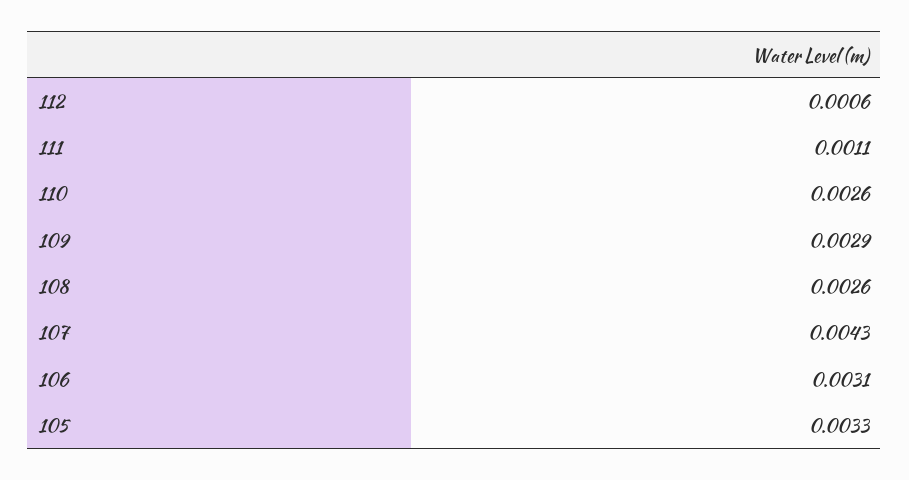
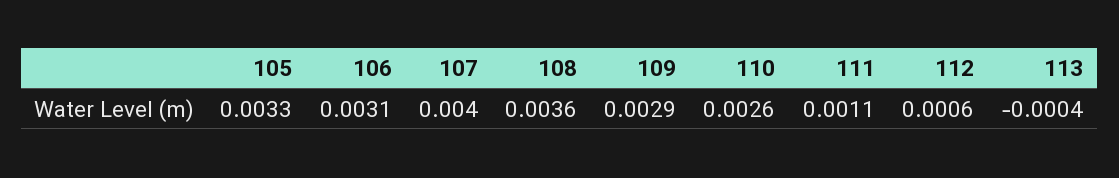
  {
    "112": 0.0006,
    "111": 0.0011,
    "110": 0.0026,
    "109": 0.0029,
-   "108": 0.0026,
+   "108": 0.0036,
-   "107": 0.0043,
+   "107": 0.004,
    "106": 0.0031,
-   "105": 0.0033
+   "105": 0.0033,
+   "113": -0.0004
  }

